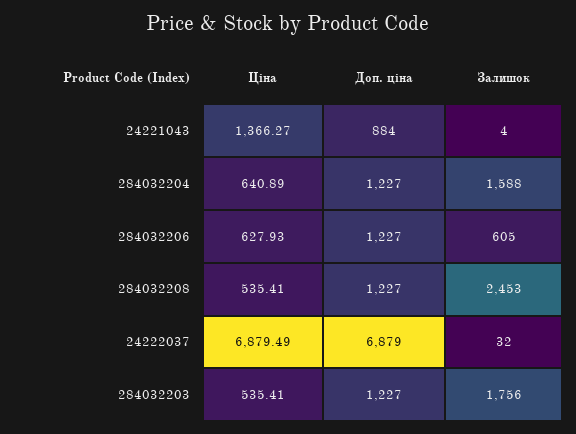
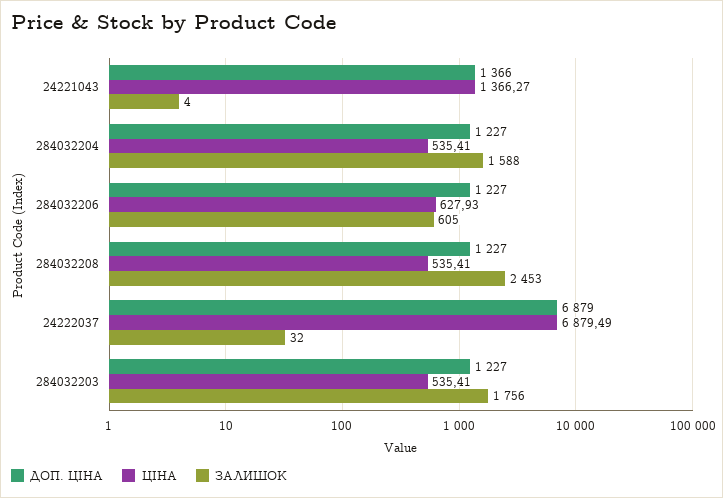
  {
    "Ціна": {
      "24221043": 1366.27,
-     "284032204": 640.89,
+     "284032204": 535.41,
      "284032206": 627.93,
      "284032208": 535.41,
      "24222037": 6879.49,
      "284032203": 535.41
    },
    "Доп. ціна": {
-     "24221043": 884,
+     "24221043": 1366,
      "284032204": 1227,
      "284032206": 1227,
      "284032208": 1227,
      "24222037": 6879,
      "284032203": 1227
    },
    "Залишок": {
      "24221043": 4,
      "284032204": 1588,
      "284032206": 605,
      "284032208": 2453,
      "24222037": 32,
      "284032203": 1756
    }
  }

